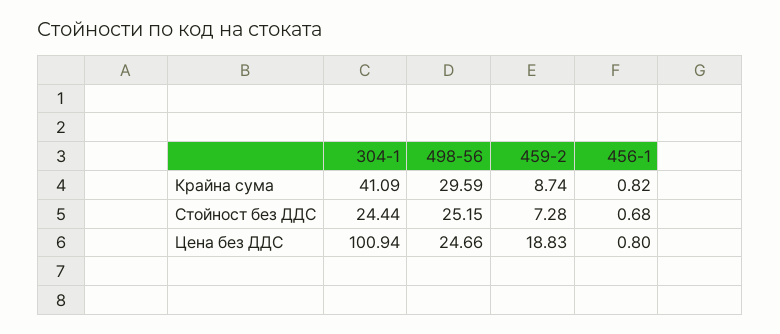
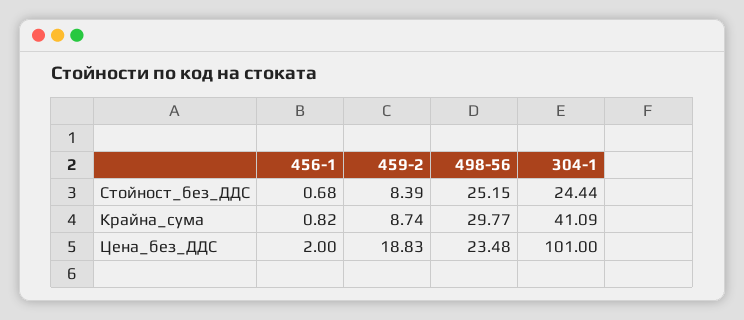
  {
    "304-1": {
      "Крайна сума": 41.09,
      "Стойност без ДДС": 24.44,
-     "Цена без ДДС": 100.94
+     "Цена без ДДС": 101
    },
    "498-56": {
-     "Крайна сума": 29.59,
+     "Крайна сума": 29.77,
      "Стойност без ДДС": 25.15,
-     "Цена без ДДС": 24.66
+     "Цена без ДДС": 23.48
    },
    "459-2": {
      "Крайна сума": 8.74,
-     "Стойност без ДДС": 7.28,
+     "Стойност без ДДС": 8.39,
      "Цена без ДДС": 18.83
    },
    "456-1": {
      "Крайна сума": 0.82,
      "Стойност без ДДС": 0.68,
-     "Цена без ДДС": 0.8
+     "Цена без ДДС": 2
    }
  }

